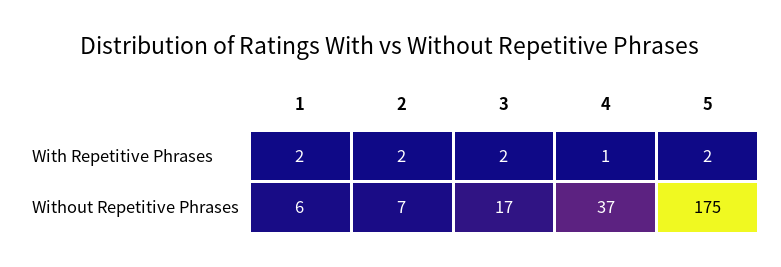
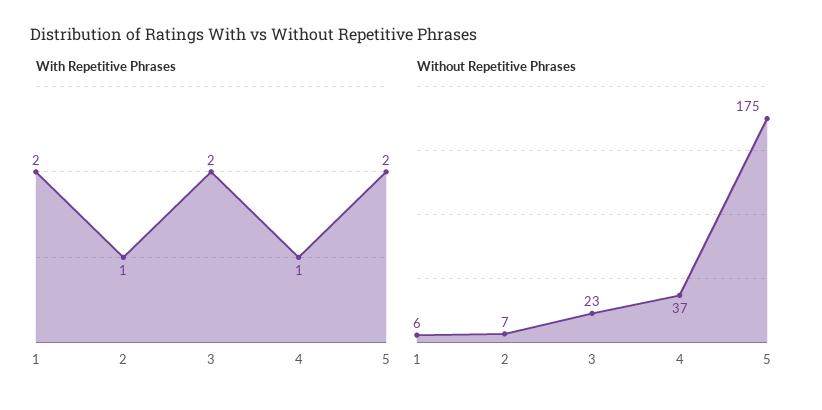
  {
    "With Repetitive Phrases": {
      "1": 2,
-     "2": 2,
+     "2": 1,
      "3": 2,
      "4": 1,
      "5": 2
    },
    "Without Repetitive Phrases": {
      "1": 6,
      "2": 7,
-     "3": 17,
+     "3": 23,
      "4": 37,
      "5": 175
    }
  }

